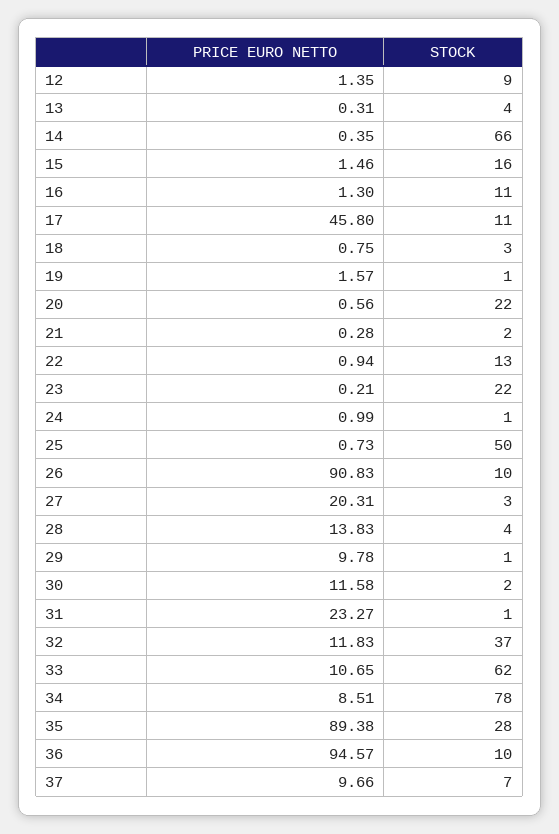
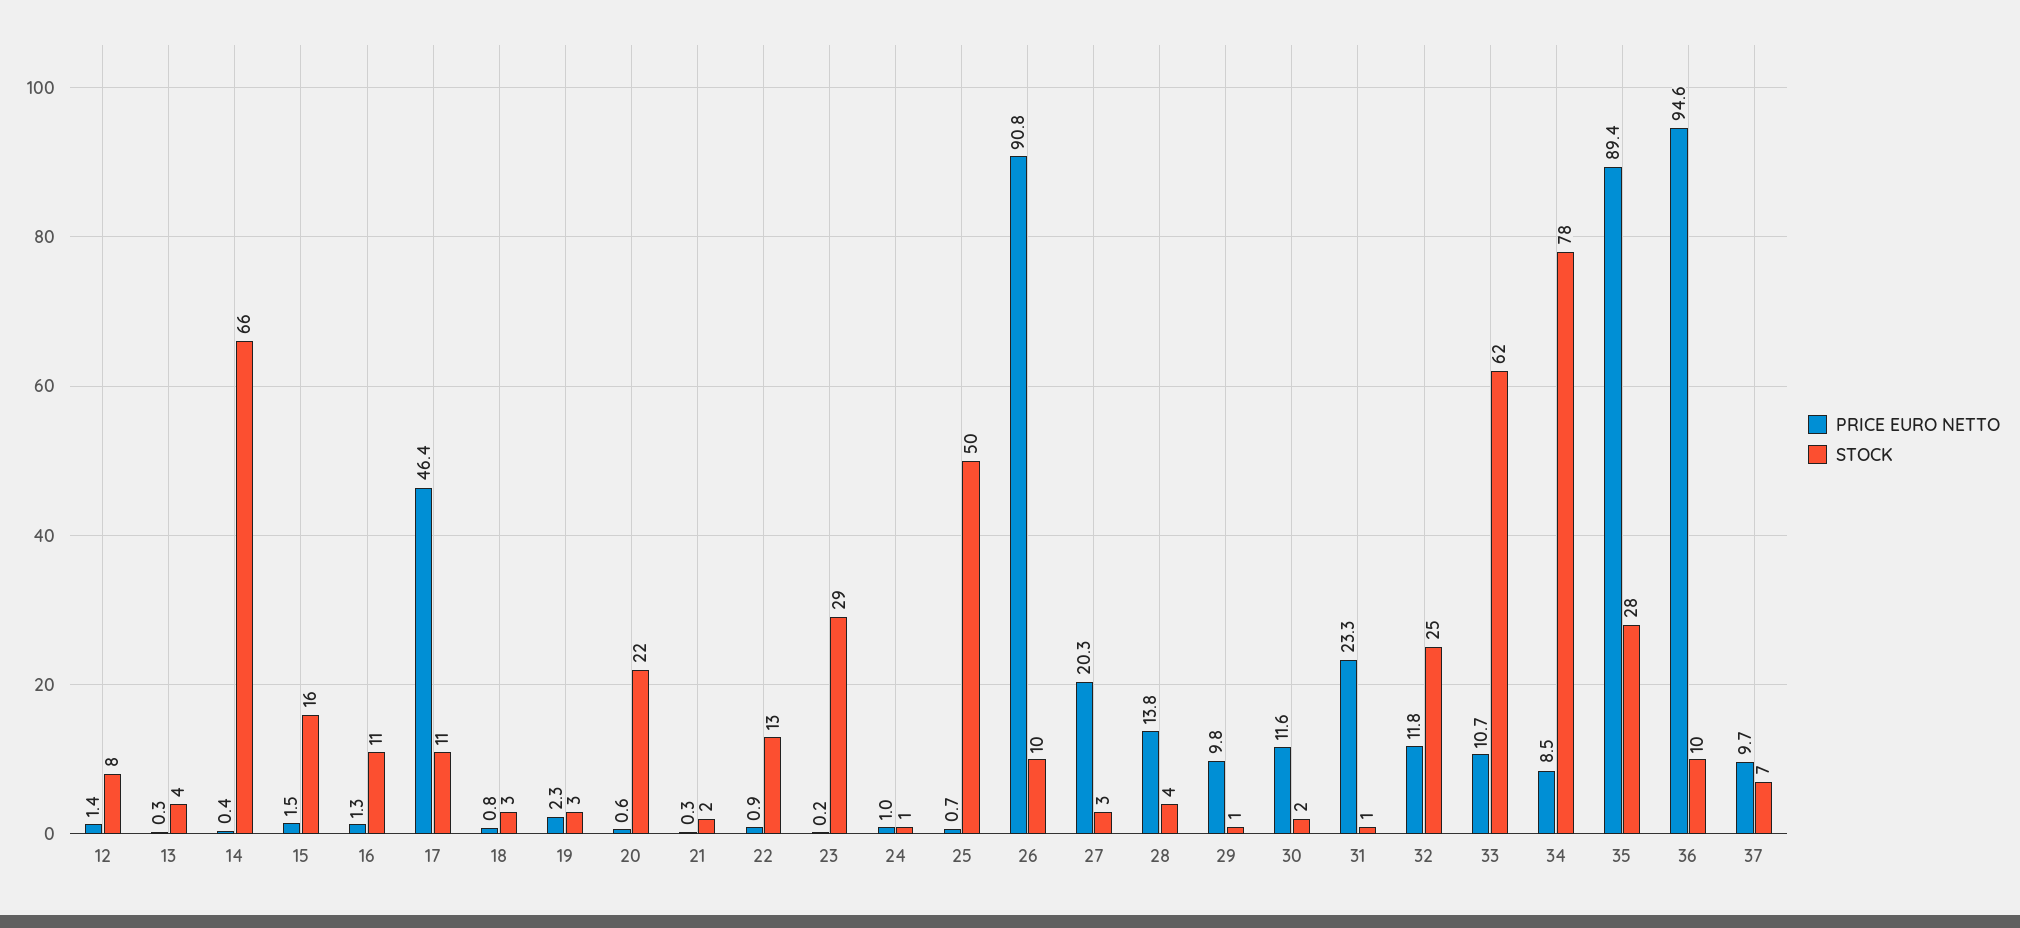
  {
    "PRICE EURO NETTO": {
      "12": 1.35,
      "13": 0.31,
      "14": 0.35,
      "15": 1.46,
      "16": 1.3,
-     "17": 45.8,
+     "17": 46.4,
      "18": 0.75,
-     "19": 1.57,
+     "19": 2.3,
      "20": 0.56,
      "21": 0.28,
      "22": 0.94,
      "23": 0.21,
      "24": 0.99,
      "25": 0.73,
      "26": 90.83,
      "27": 20.31,
      "28": 13.83,
      "29": 9.78,
      "30": 11.58,
      "31": 23.27,
      "32": 11.83,
      "33": 10.65,
      "34": 8.51,
      "35": 89.38,
      "36": 94.57,
      "37": 9.66
    },
    "STOCK": {
-     "12": 9,
+     "12": 8,
      "13": 4,
      "14": 66,
      "15": 16,
      "16": 11,
      "17": 11,
      "18": 3,
-     "19": 1,
+     "19": 3,
      "20": 22,
      "21": 2,
      "22": 13,
-     "23": 22,
+     "23": 29,
      "24": 1,
      "25": 50,
      "26": 10,
      "27": 3,
      "28": 4,
      "29": 1,
      "30": 2,
      "31": 1,
-     "32": 37,
+     "32": 25,
      "33": 62,
      "34": 78,
      "35": 28,
      "36": 10,
      "37": 7
    }
  }

